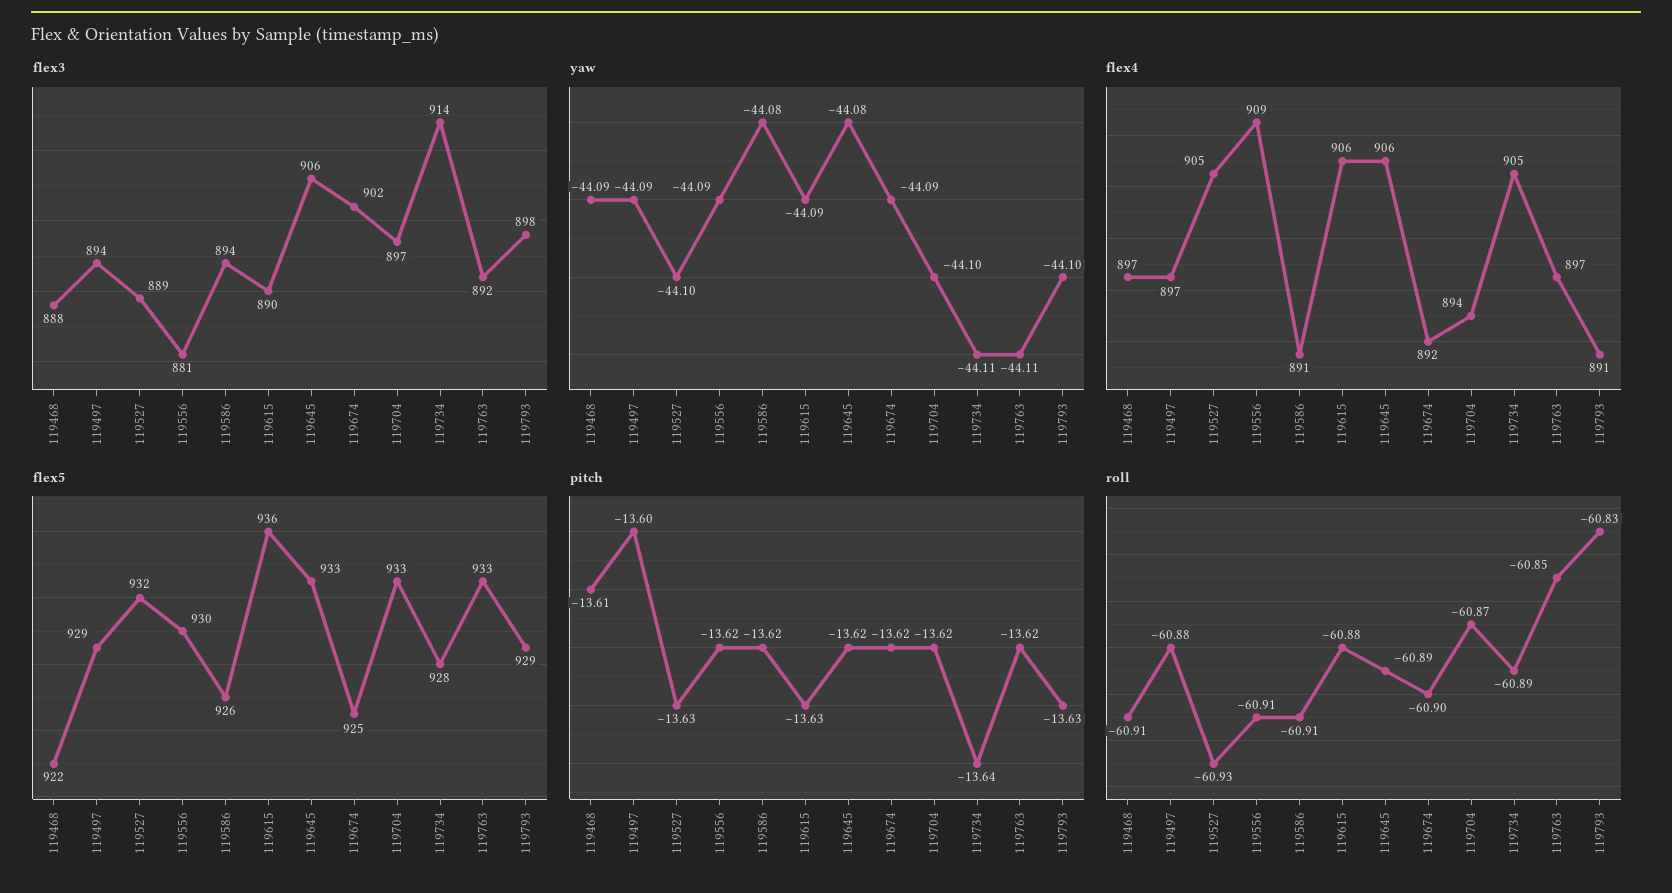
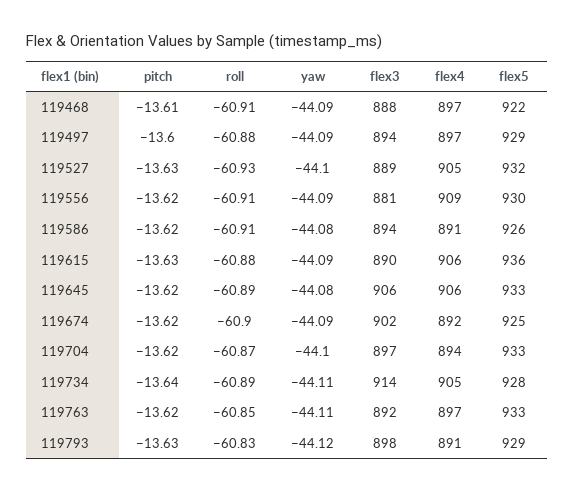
  {
    "flex3": {
      "119468": 888,
      "119497": 894,
      "119527": 889,
      "119556": 881,
      "119586": 894,
      "119615": 890,
      "119645": 906,
      "119674": 902,
      "119704": 897,
      "119734": 914,
      "119763": 892,
      "119793": 898
    },
    "yaw": {
      "119468": -44.09,
      "119497": -44.09,
      "119527": -44.1,
      "119556": -44.09,
      "119586": -44.08,
      "119615": -44.09,
      "119645": -44.08,
      "119674": -44.09,
      "119704": -44.1,
      "119734": -44.11,
      "119763": -44.11,
-     "119793": -44.1
+     "119793": -44.12
    },
    "flex4": {
      "119468": 897,
      "119497": 897,
      "119527": 905,
      "119556": 909,
      "119586": 891,
      "119615": 906,
      "119645": 906,
      "119674": 892,
      "119704": 894,
      "119734": 905,
      "119763": 897,
      "119793": 891
    },
    "flex5": {
      "119468": 922,
      "119497": 929,
      "119527": 932,
      "119556": 930,
      "119586": 926,
      "119615": 936,
      "119645": 933,
      "119674": 925,
      "119704": 933,
      "119734": 928,
      "119763": 933,
      "119793": 929
    },
    "pitch": {
      "119468": -13.61,
      "119497": -13.6,
      "119527": -13.63,
      "119556": -13.62,
      "119586": -13.62,
      "119615": -13.63,
      "119645": -13.62,
      "119674": -13.62,
      "119704": -13.62,
      "119734": -13.64,
      "119763": -13.62,
      "119793": -13.63
    },
    "roll": {
      "119468": -60.91,
      "119497": -60.88,
      "119527": -60.93,
      "119556": -60.91,
      "119586": -60.91,
      "119615": -60.88,
      "119645": -60.89,
      "119674": -60.9,
      "119704": -60.87,
      "119734": -60.89,
      "119763": -60.85,
      "119793": -60.83
    }
  }

